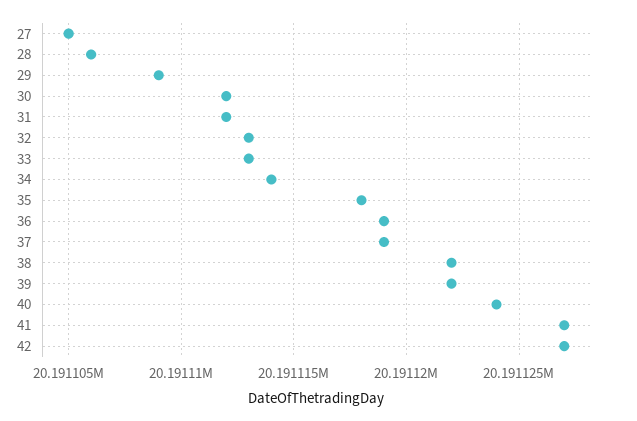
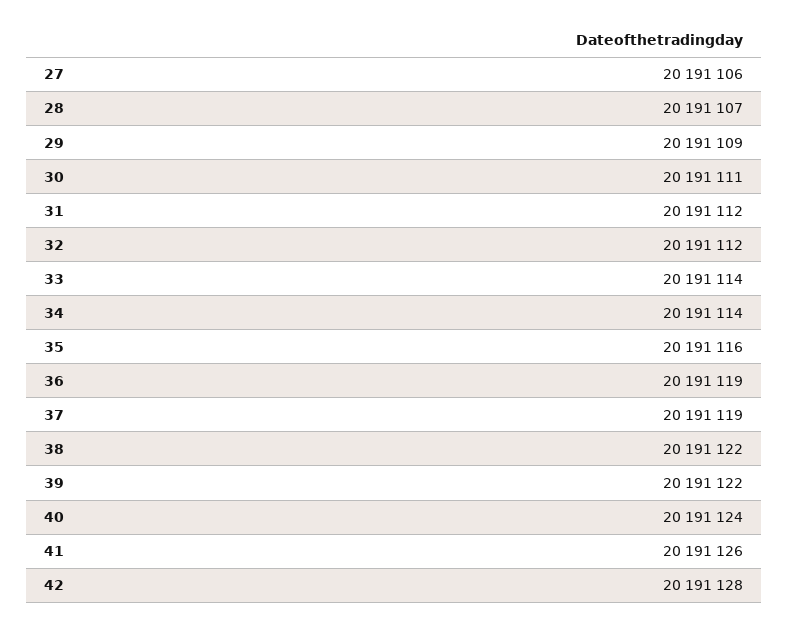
  {
-   "27": 20191105,
+   "27": 20191106,
-   "28": 20191106,
+   "28": 20191107,
    "29": 20191109,
-   "30": 20191112,
+   "30": 20191111,
    "31": 20191112,
-   "32": 20191113,
+   "32": 20191112,
-   "33": 20191113,
+   "33": 20191114,
    "34": 20191114,
-   "35": 20191118,
+   "35": 20191116,
    "36": 20191119,
    "37": 20191119,
    "38": 20191122,
    "39": 20191122,
    "40": 20191124,
-   "41": 20191127,
+   "41": 20191126,
-   "42": 20191127
+   "42": 20191128
  }

